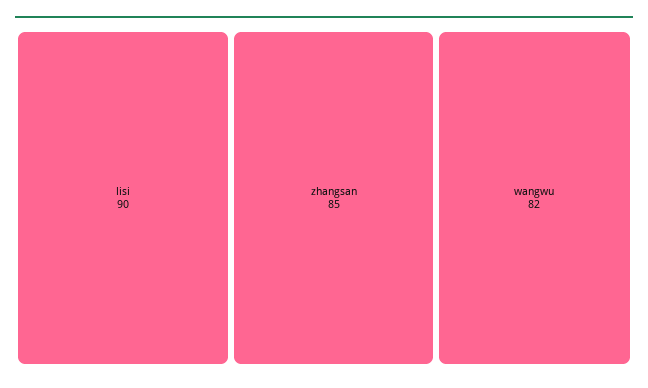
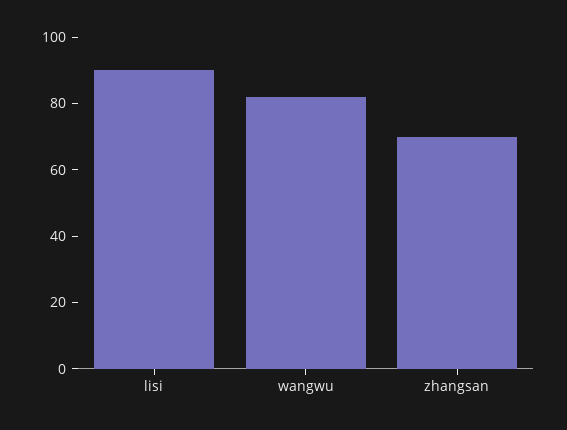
  {
    "lisi": 90,
-   "zhangsan": 85,
+   "zhangsan": 70,
    "wangwu": 82
  }

